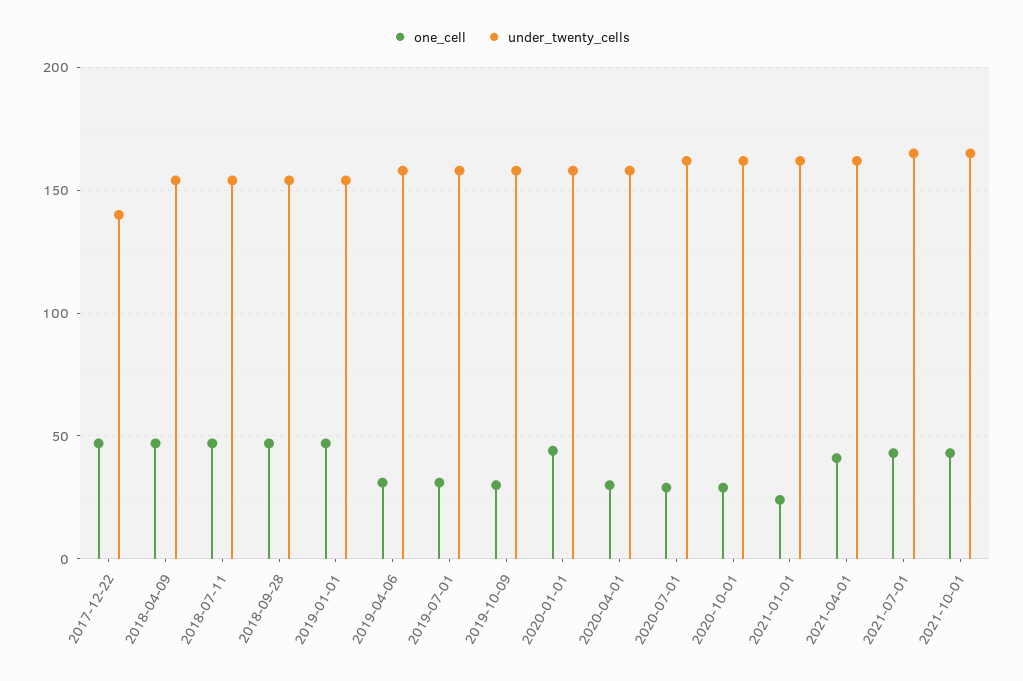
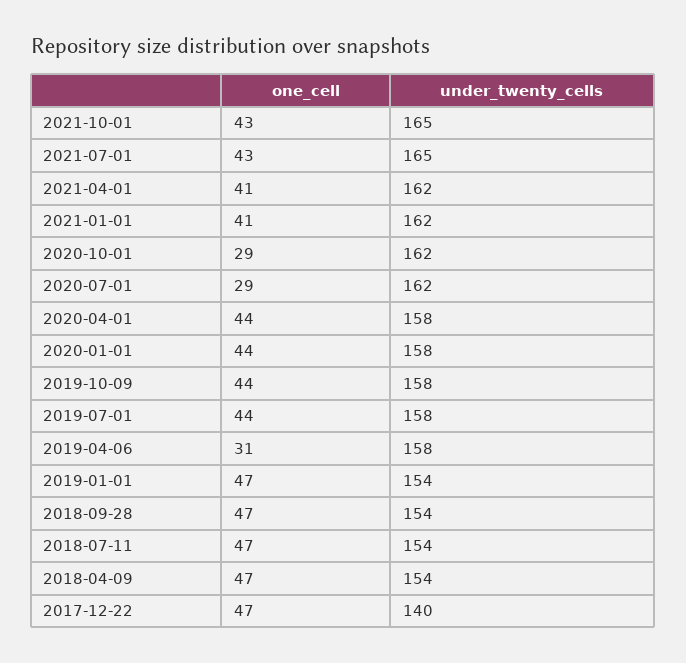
  {
    "one_cell": {
      "2017-12-22": 47,
      "2018-04-09": 47,
      "2018-07-11": 47,
      "2018-09-28": 47,
      "2019-01-01": 47,
      "2019-04-06": 31,
-     "2019-07-01": 30,
+     "2019-07-01": 44,
-     "2019-10-09": 30,
+     "2019-10-09": 44,
      "2020-01-01": 44,
-     "2020-04-01": 30,
+     "2020-04-01": 44,
      "2020-07-01": 29,
      "2020-10-01": 29,
-     "2021-01-01": 25,
+     "2021-01-01": 41,
      "2021-04-01": 41,
      "2021-07-01": 43,
      "2021-10-01": 43
    },
    "under_twenty_cells": {
      "2017-12-22": 140,
      "2018-04-09": 154,
      "2018-07-11": 154,
      "2018-09-28": 154,
      "2019-01-01": 154,
      "2019-04-06": 158,
      "2019-07-01": 158,
      "2019-10-09": 158,
      "2020-01-01": 158,
      "2020-04-01": 158,
      "2020-07-01": 162,
      "2020-10-01": 162,
      "2021-01-01": 162,
      "2021-04-01": 162,
      "2021-07-01": 165,
      "2021-10-01": 165
    }
  }

